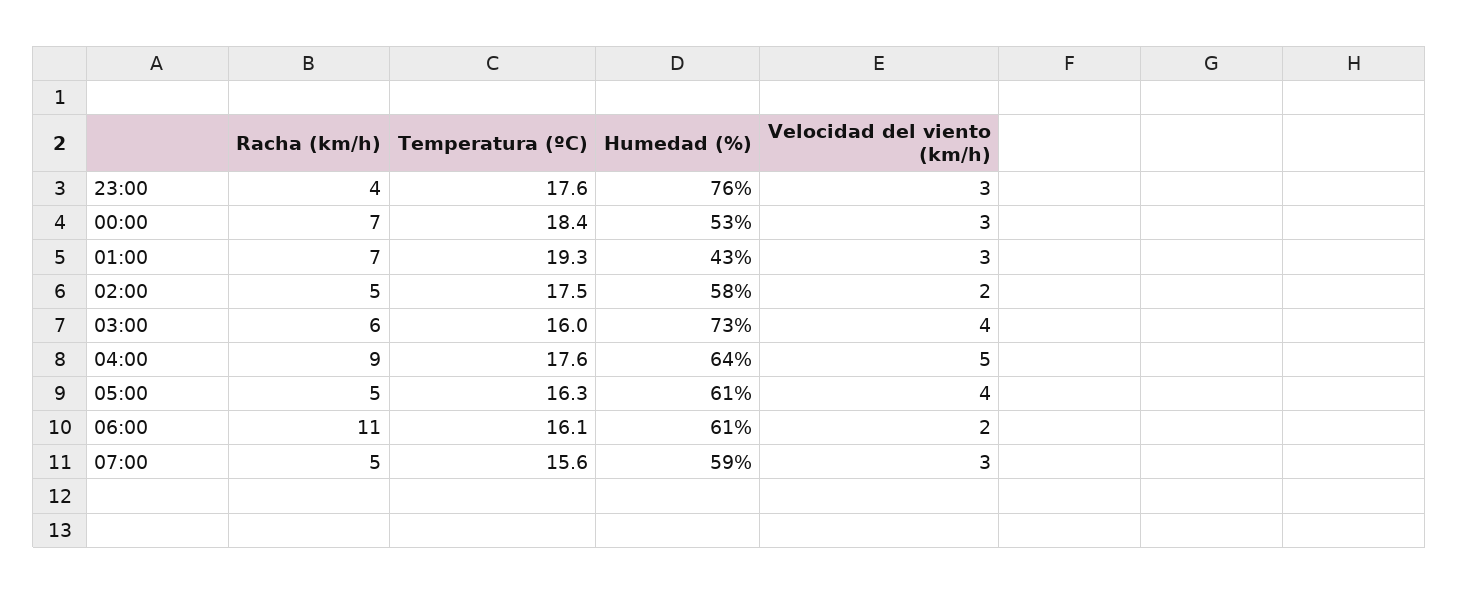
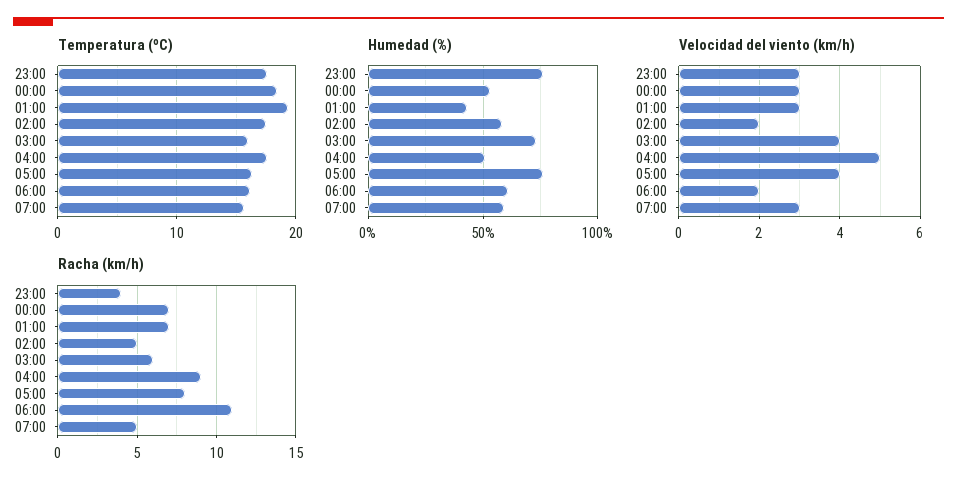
  {
    "Racha (km/h)": {
      "23:00": 4,
      "00:00": 7,
      "01:00": 7,
      "02:00": 5,
      "03:00": 6,
      "04:00": 9,
-     "05:00": 5,
+     "05:00": 8,
      "06:00": 11,
      "07:00": 5
    },
    "Temperatura (ºC)": {
      "23:00": 17.6,
      "00:00": 18.4,
      "01:00": 19.3,
      "02:00": 17.5,
      "03:00": 16,
      "04:00": 17.6,
      "05:00": 16.3,
      "06:00": 16.1,
      "07:00": 15.6
    },
    "Humedad (%)": {
      "23:00": 76,
      "00:00": 53,
      "01:00": 43,
      "02:00": 58,
      "03:00": 73,
-     "04:00": 64,
+     "04:00": 50,
-     "05:00": 61,
+     "05:00": 75,
      "06:00": 61,
      "07:00": 59
    },
    "Velocidad del viento (km/h)": {
      "23:00": 3,
      "00:00": 3,
      "01:00": 3,
      "02:00": 2,
      "03:00": 4,
      "04:00": 5,
      "05:00": 4,
      "06:00": 2,
      "07:00": 3
    }
  }

